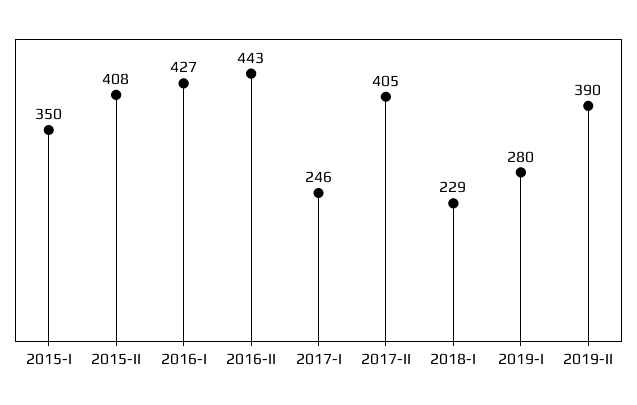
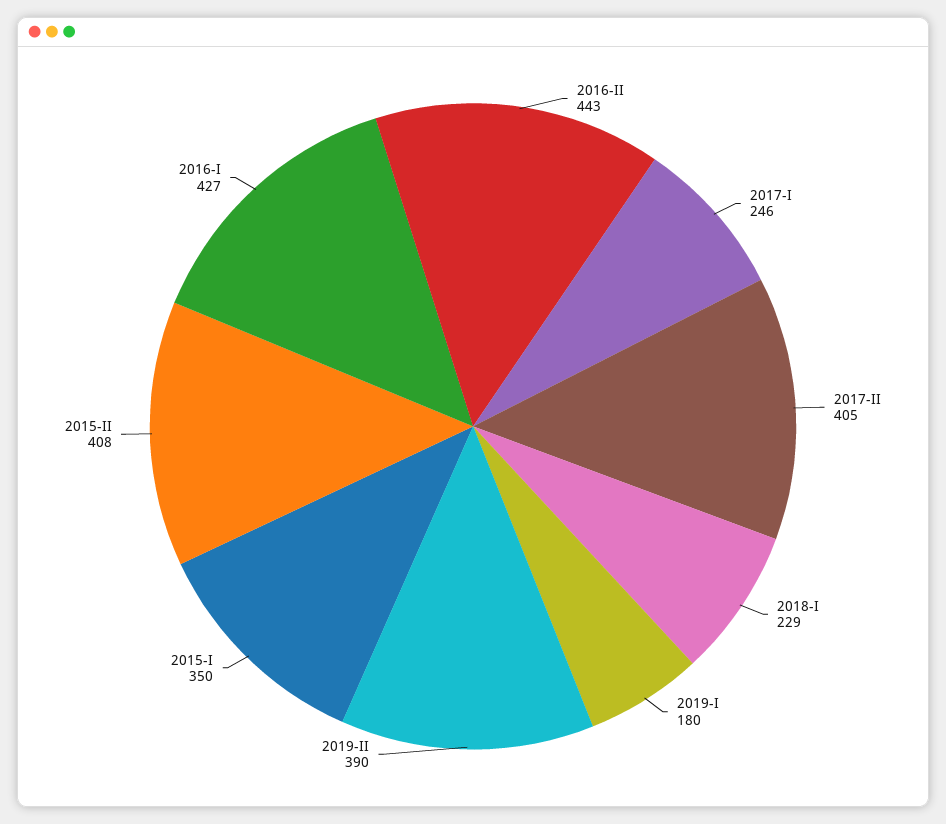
  {
    "2015-I": 350,
    "2015-II": 408,
    "2016-I": 427,
    "2016-II": 443,
    "2017-I": 246,
    "2017-II": 405,
    "2018-I": 229,
-   "2019-I": 280,
+   "2019-I": 180,
    "2019-II": 390
  }

